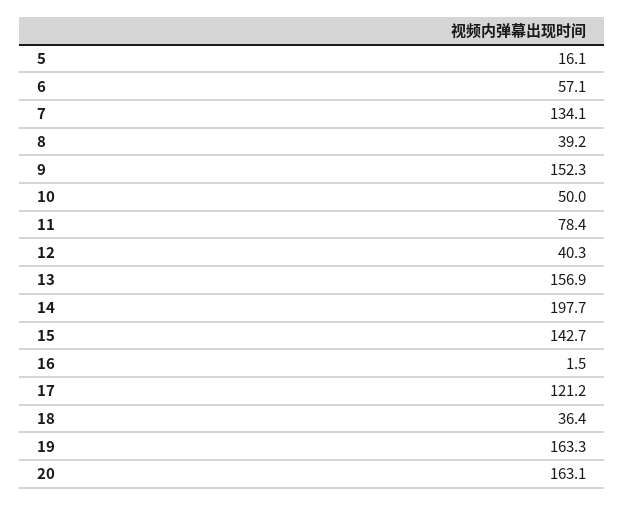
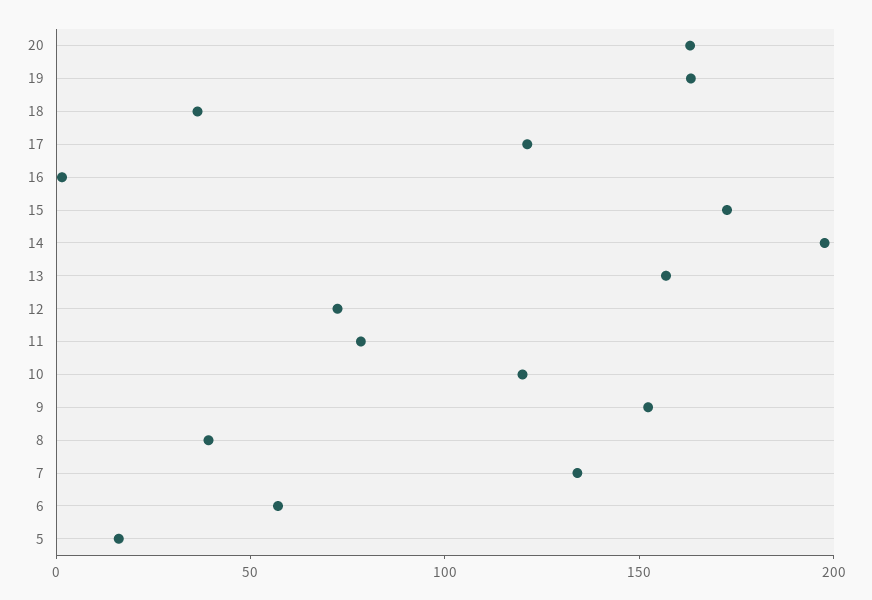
  {
    "5": 16.1,
    "6": 57.1,
    "7": 134.1,
    "8": 39.2,
    "9": 152.3,
-   "10": 50,
+   "10": 120,
    "11": 78.4,
-   "12": 40.3,
+   "12": 70,
    "13": 156.9,
    "14": 197.7,
-   "15": 142.7,
+   "15": 170,
    "16": 1.5,
    "17": 121.2,
    "18": 36.4,
    "19": 163.3,
    "20": 163.1
  }

